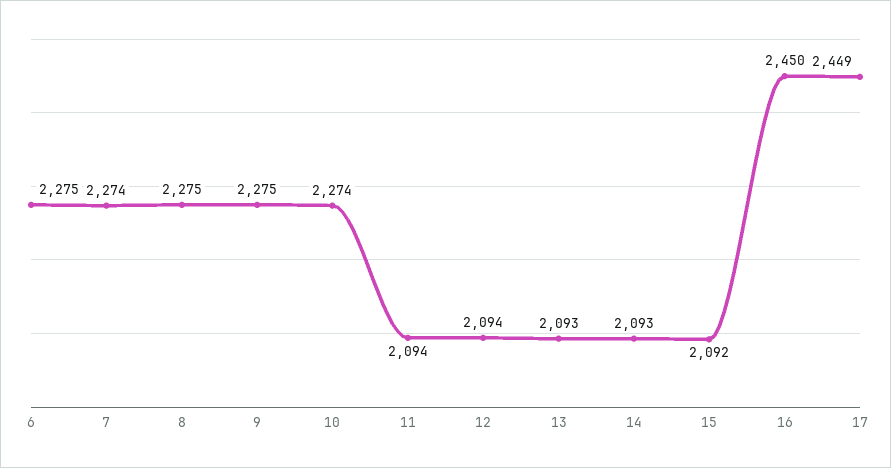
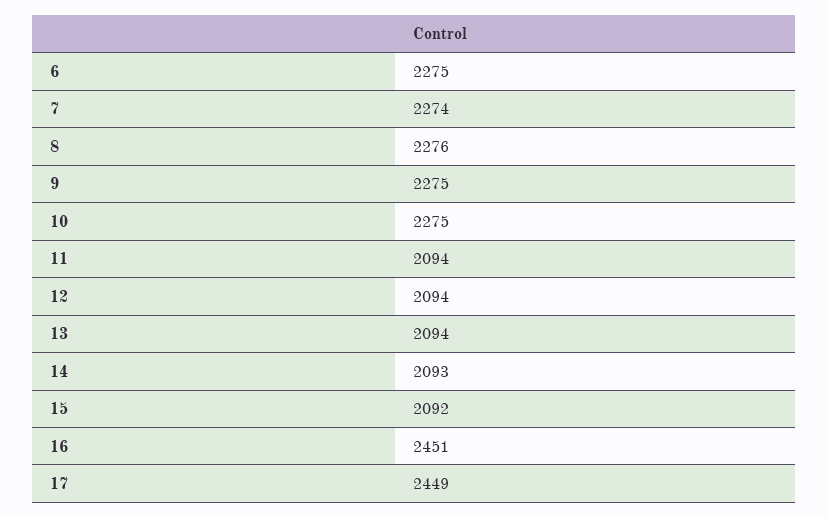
  {
    "6": 2275,
    "7": 2274,
-   "8": 2275,
+   "8": 2276,
    "9": 2275,
-   "10": 2274,
+   "10": 2275,
    "11": 2094,
    "12": 2094,
-   "13": 2093,
+   "13": 2094,
    "14": 2093,
    "15": 2092,
-   "16": 2450,
+   "16": 2451,
    "17": 2449
  }

